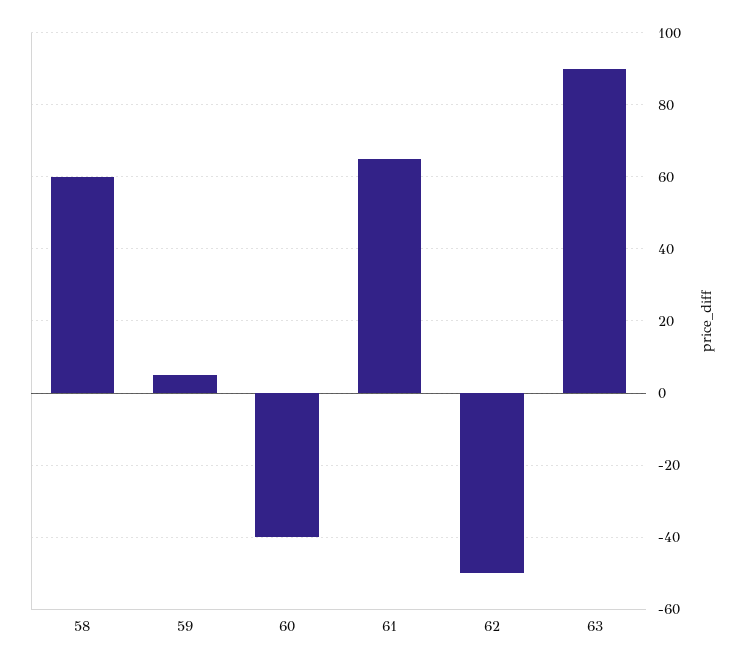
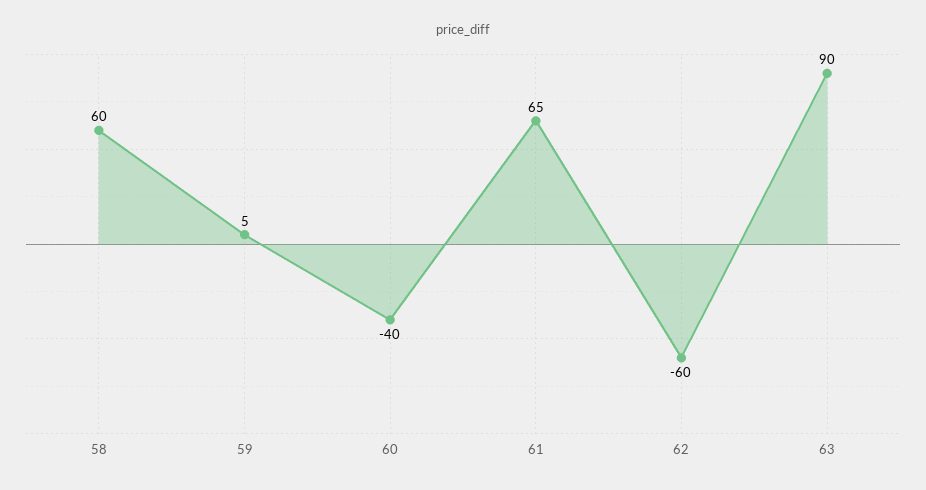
  {
    "58": 60,
    "59": 5,
    "60": -40,
    "61": 65,
-   "62": -50,
+   "62": -60,
    "63": 90
  }

